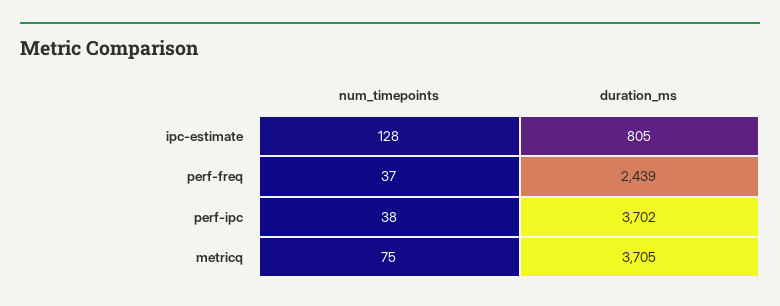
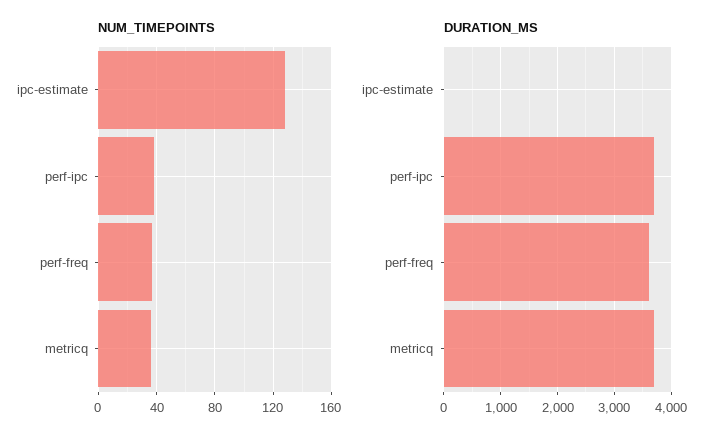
  {
    "num_timepoints": {
      "ipc-estimate": 128,
      "perf-freq": 37,
      "perf-ipc": 38,
-     "metricq": 75
+     "metricq": 35
    },
    "duration_ms": {
-     "ipc-estimate": 805,
+     "ipc-estimate": 0,
-     "perf-freq": 2439,
+     "perf-freq": 3600,
      "perf-ipc": 3702,
      "metricq": 3705
    }
  }

